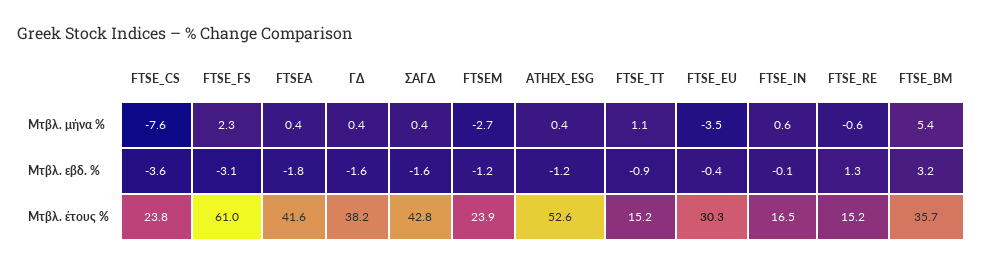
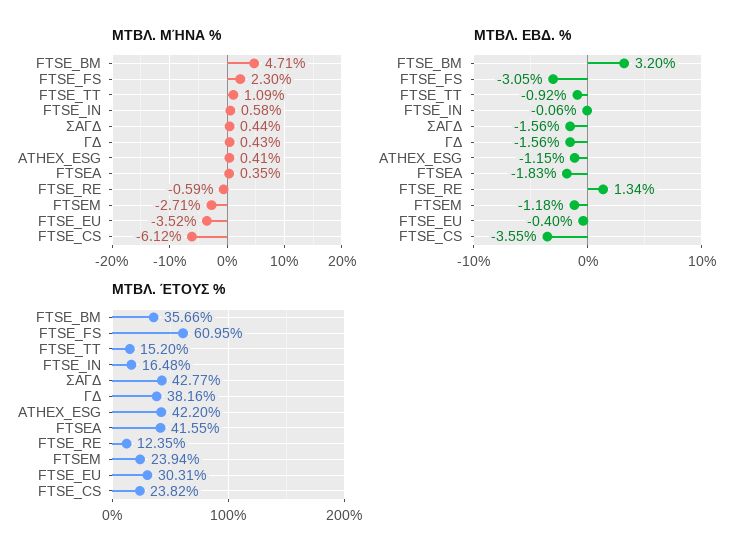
  {
    "Μτβλ. μήνα %": {
-     "FTSE_CS": -7.6,
+     "FTSE_CS": -6.12,
      "FTSE_FS": 2.3,
      "FTSEA": 0.35,
      "ΓΔ": 0.43,
      "ΣΑΓΔ": 0.44,
      "FTSEM": -2.71,
      "ATHEX_ESG": 0.41,
      "FTSE_TT": 1.09,
      "FTSE_EU": -3.52,
      "FTSE_IN": 0.58,
      "FTSE_RE": -0.59,
-     "FTSE_BM": 5.4
+     "FTSE_BM": 4.71
    },
    "Μτβλ. εβδ. %": {
      "FTSE_CS": -3.55,
      "FTSE_FS": -3.05,
      "FTSEA": -1.83,
      "ΓΔ": -1.56,
      "ΣΑΓΔ": -1.56,
      "FTSEM": -1.18,
      "ATHEX_ESG": -1.15,
      "FTSE_TT": -0.92,
      "FTSE_EU": -0.4,
      "FTSE_IN": -0.06,
      "FTSE_RE": 1.34,
      "FTSE_BM": 3.2
    },
    "Μτβλ. έτους %": {
      "FTSE_CS": 23.82,
      "FTSE_FS": 60.95,
      "FTSEA": 41.55,
      "ΓΔ": 38.16,
      "ΣΑΓΔ": 42.77,
      "FTSEM": 23.94,
-     "ATHEX_ESG": 52.6,
+     "ATHEX_ESG": 42.2,
      "FTSE_TT": 15.2,
      "FTSE_EU": 30.31,
      "FTSE_IN": 16.48,
-     "FTSE_RE": 15.2,
+     "FTSE_RE": 12.35,
      "FTSE_BM": 35.66
    }
  }

